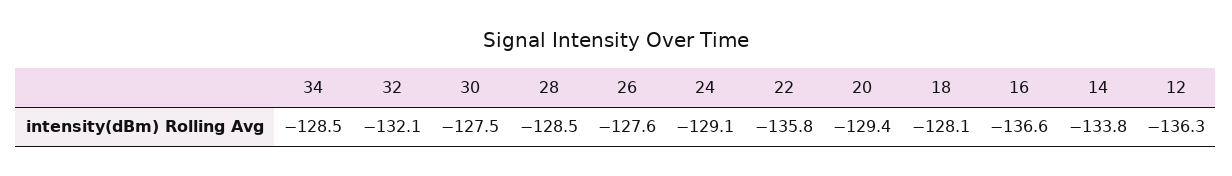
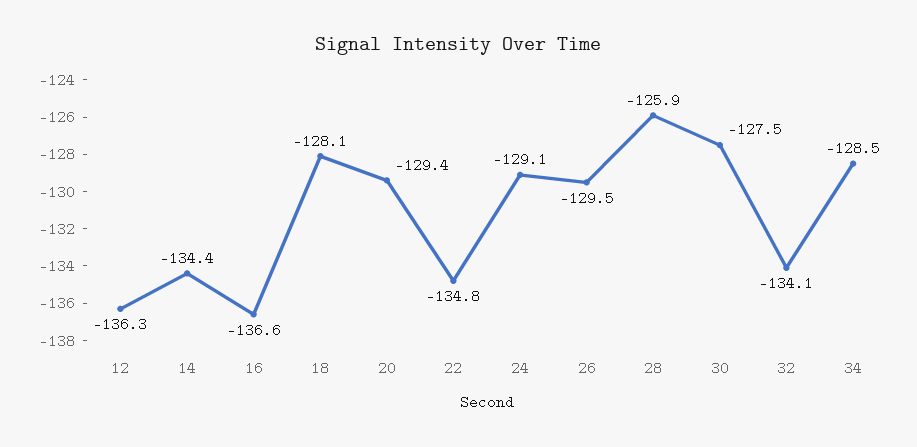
  {
    "34": -128.5,
-   "32": -132.1,
+   "32": -134.1,
    "30": -127.5,
-   "28": -128.5,
+   "28": -125.9,
-   "26": -127.6,
+   "26": -129.5,
    "24": -129.1,
-   "22": -135.8,
+   "22": -134.8,
    "20": -129.4,
    "18": -128.1,
    "16": -136.6,
-   "14": -133.8,
+   "14": -134.4,
    "12": -136.3
  }

